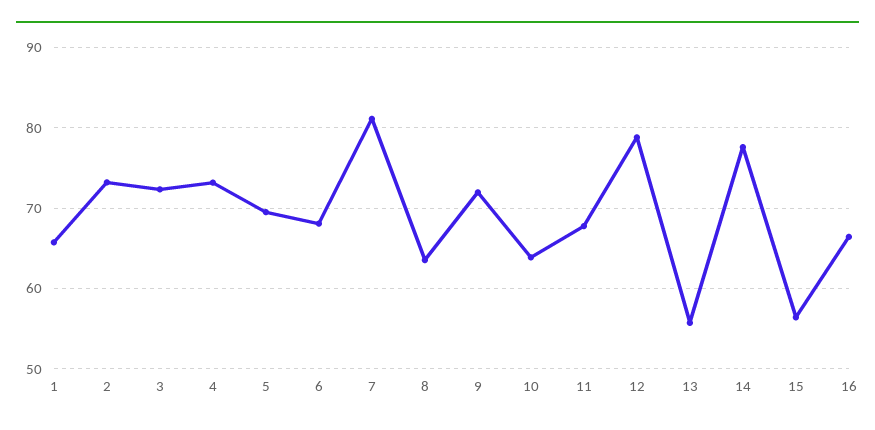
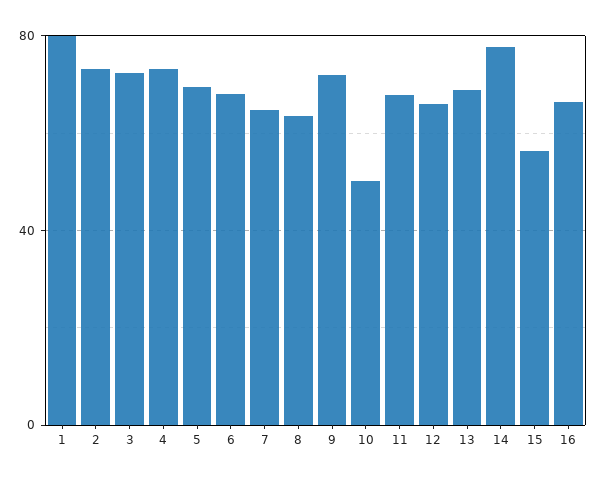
  {
-   "1": 66,
+   "1": 80,
    "2": 73,
    "3": 72,
    "4": 73,
    "5": 70,
    "6": 68,
-   "7": 81,
+   "7": 65,
    "8": 64,
    "9": 72,
-   "10": 64,
+   "10": 50,
    "11": 68,
-   "12": 79,
+   "12": 65,
-   "13": 56,
+   "13": 70,
    "14": 78,
    "15": 56,
    "16": 66
  }

